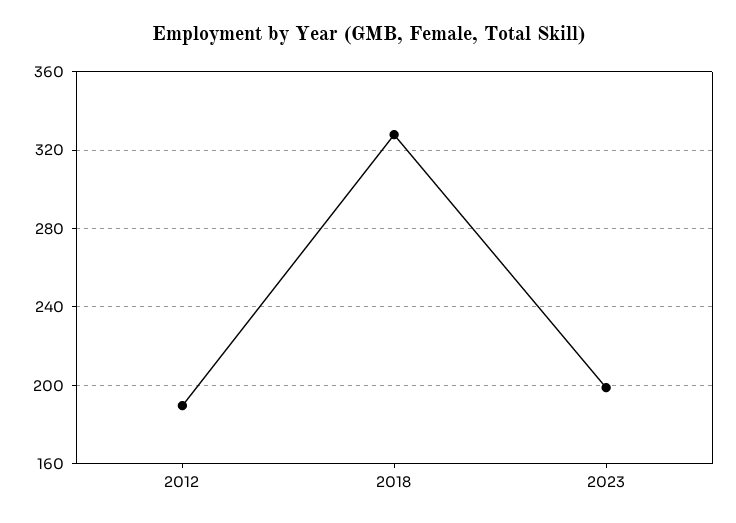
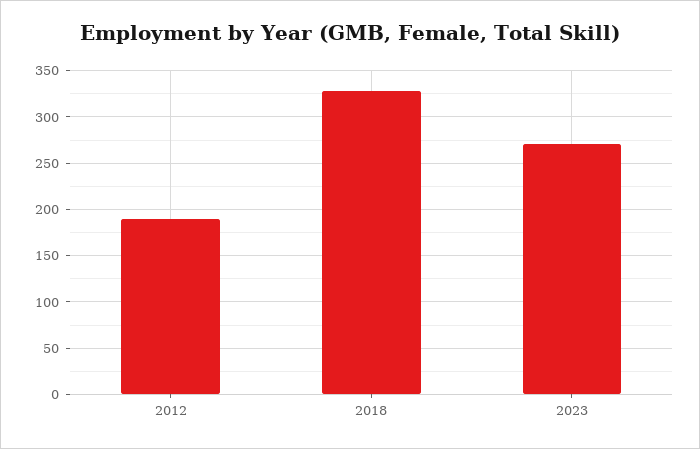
  {
    "2012": 190,
    "2018": 330,
-   "2023": 200
+   "2023": 270
  }

